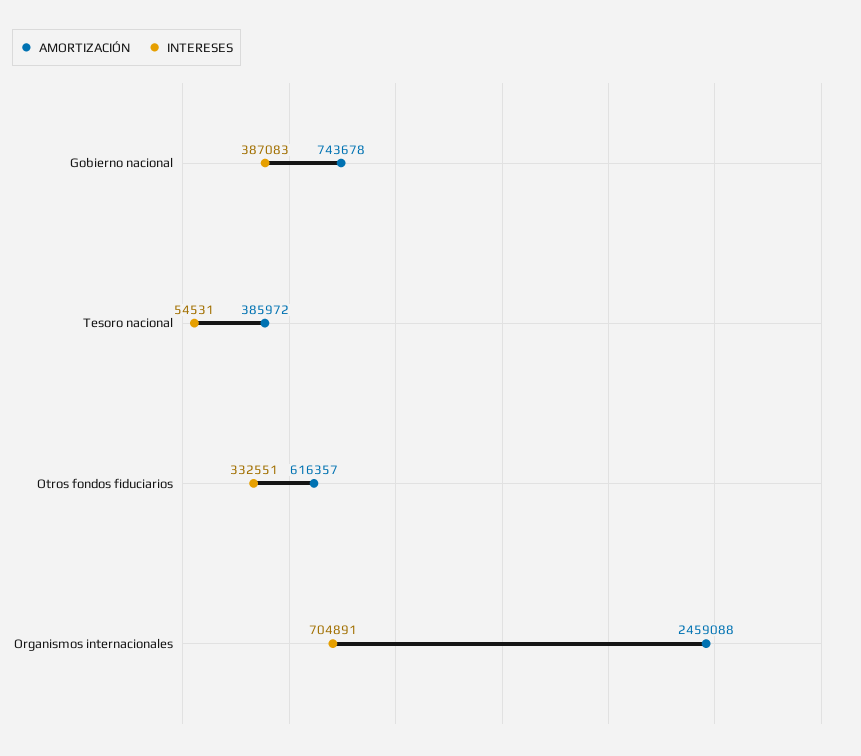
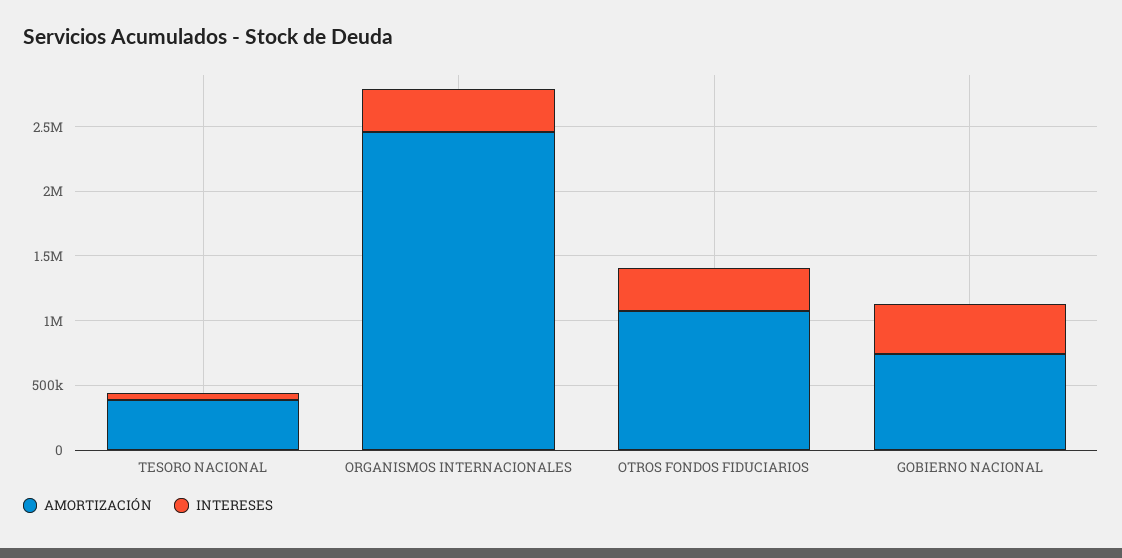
  {
    "AMORTIZACIÓN": {
      "Gobierno nacional": 743678,
      "Tesoro nacional": 385972,
-     "Otros fondos fiduciarios": 616357,
+     "Otros fondos fiduciarios": 1100000,
      "Organismos internacionales": 2459088
    },
    "INTERESES": {
      "Gobierno nacional": 387083,
      "Tesoro nacional": 54531,
      "Otros fondos fiduciarios": 332551,
-     "Organismos internacionales": 704891
+     "Organismos internacionales": 300000
    }
  }

